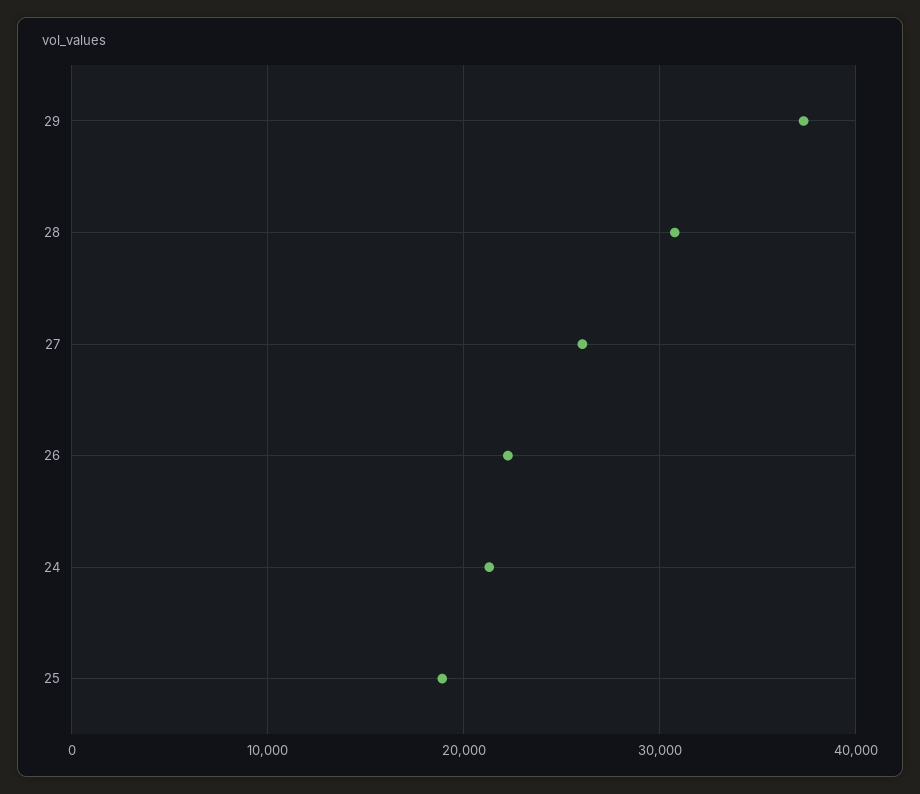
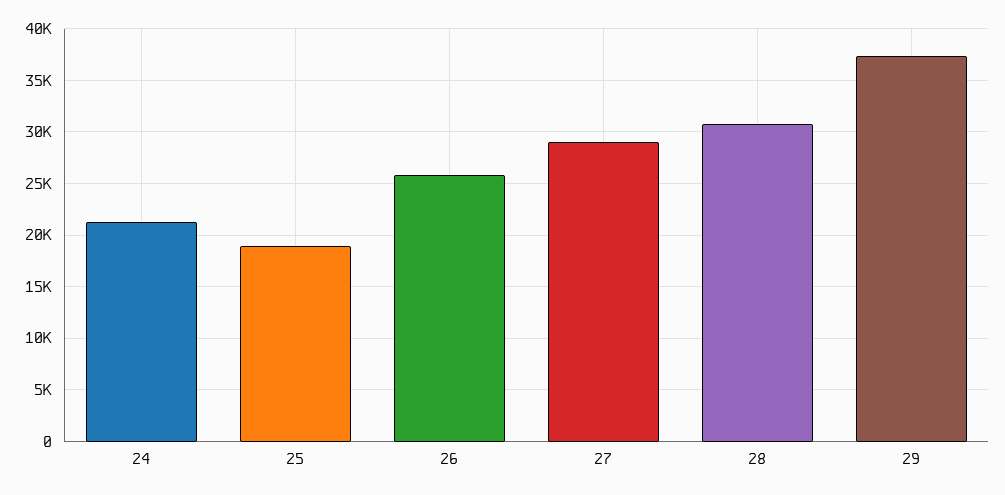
  {
    "29": 37000,
    "28": 31000,
-   "27": 26000,
+   "27": 29000,
-   "26": 22000,
+   "26": 26000,
    "24": 21000,
    "25": 19000
  }

